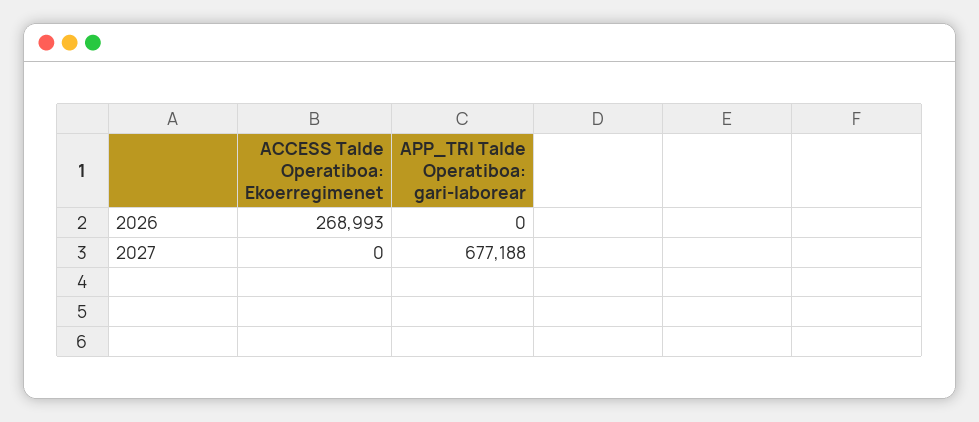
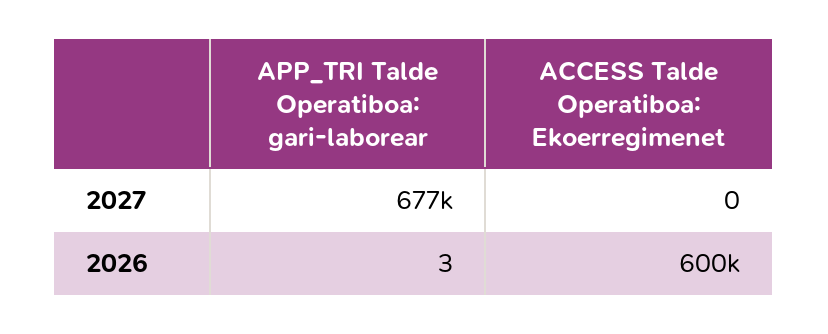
  {
    "ACCESS Talde Operatiboa: Ekoerregimenet": {
-     "2026": 268993,
+     "2026": 600000,
      "2027": 0
    },
    "APP_TRI Talde Operatiboa: gari-laborear": {
-     "2026": 0,
+     "2026": 3,
      "2027": 677188
    }
  }

